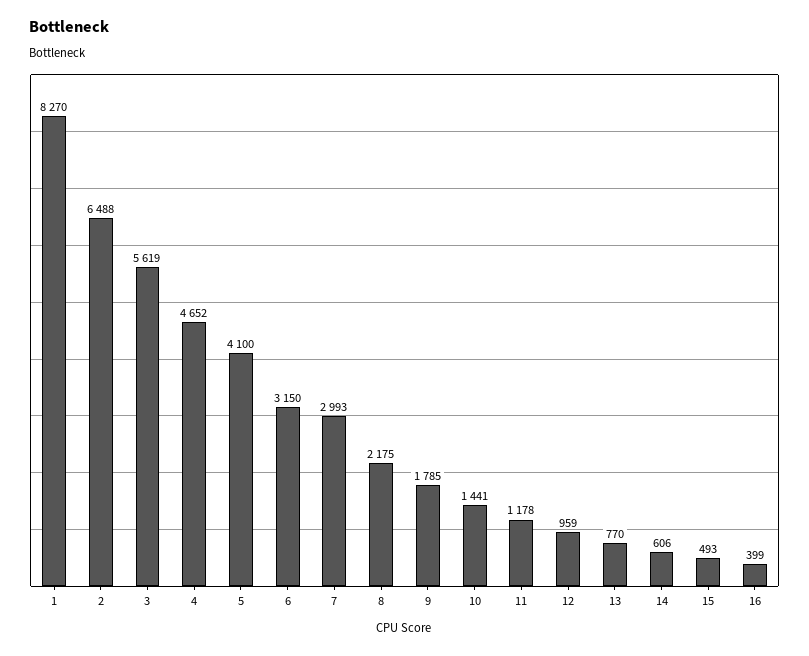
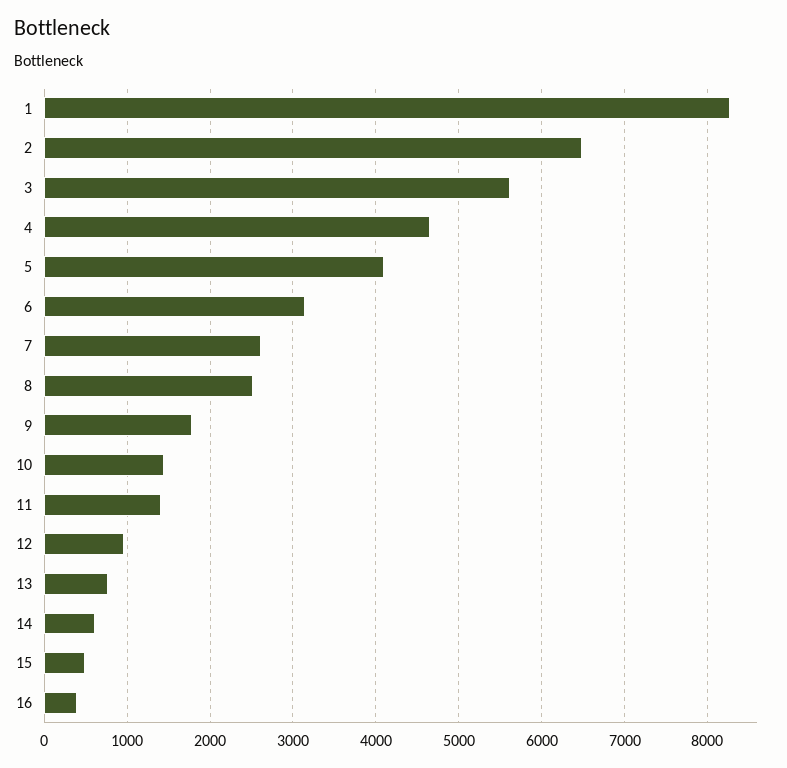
  {
    "1": 8270,
    "2": 6488,
    "3": 5619,
    "4": 4652,
    "5": 4100,
    "6": 3150,
-   "7": 2993,
+   "7": 2600,
-   "8": 2175,
+   "8": 2500,
    "9": 1785,
    "10": 1441,
-   "11": 1178,
+   "11": 1400,
    "12": 959,
    "13": 770,
    "14": 606,
    "15": 493,
    "16": 399
  }

